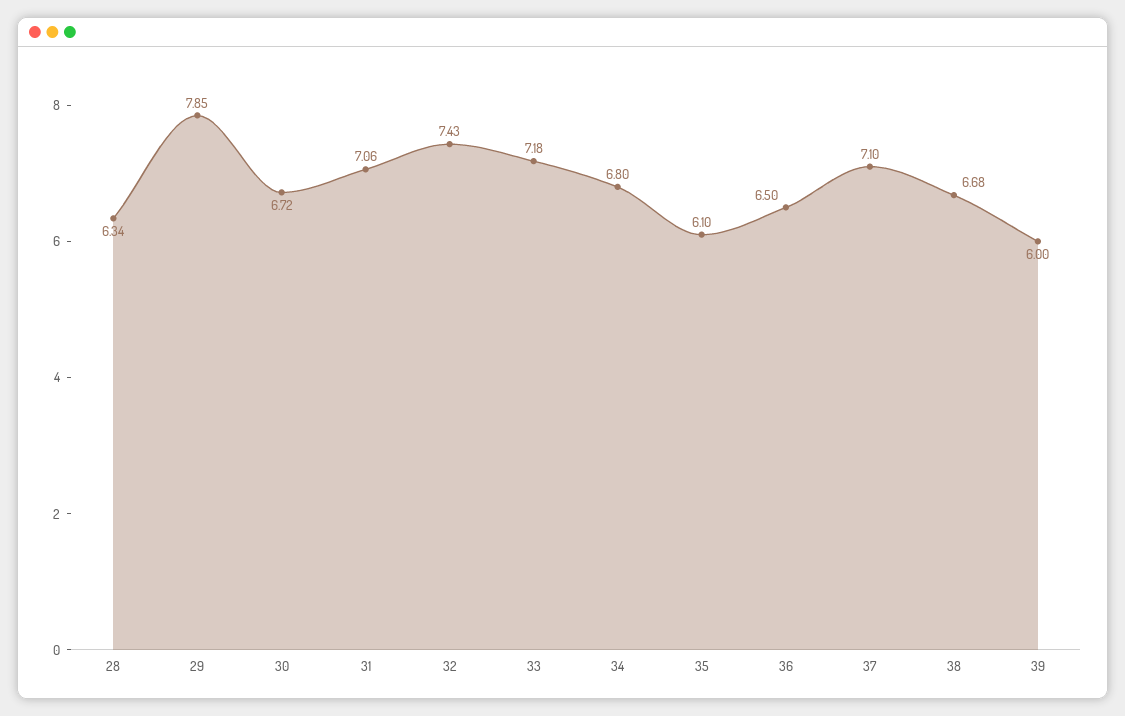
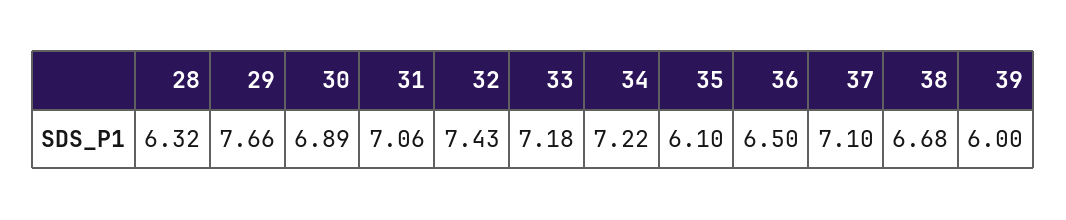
  {
-   "28": 6.34,
+   "28": 6.32,
-   "29": 7.85,
+   "29": 7.66,
-   "30": 6.72,
+   "30": 6.89,
    "31": 7.06,
    "32": 7.43,
    "33": 7.18,
-   "34": 6.8,
+   "34": 7.22,
    "35": 6.1,
    "36": 6.5,
    "37": 7.1,
    "38": 6.68,
    "39": 6
  }

